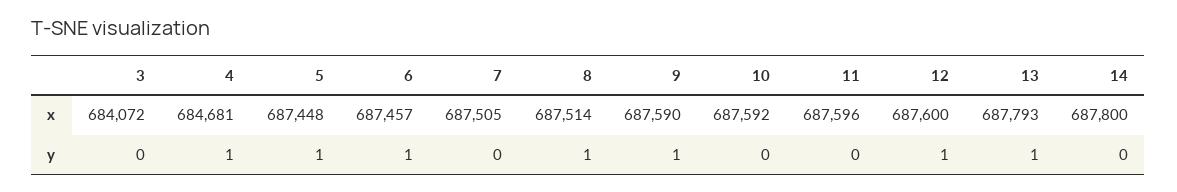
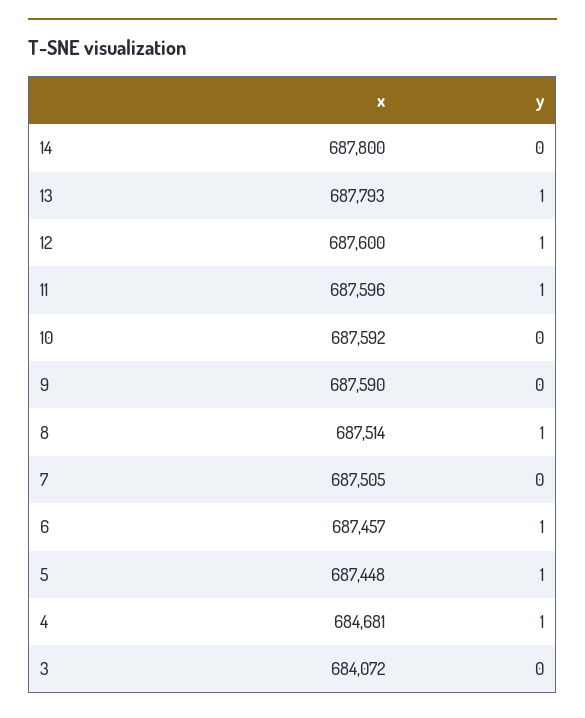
  {
    "3": {
      "x": 684072,
      "y": 0
    },
    "4": {
      "x": 684681,
      "y": 1
    },
    "5": {
      "x": 687448,
      "y": 1
    },
    "6": {
      "x": 687457,
      "y": 1
    },
    "7": {
      "x": 687505,
      "y": 0
    },
    "8": {
      "x": 687514,
      "y": 1
    },
    "9": {
      "x": 687590,
-     "y": 1
+     "y": 0
    },
    "10": {
      "x": 687592,
      "y": 0
    },
    "11": {
      "x": 687596,
-     "y": 0
+     "y": 1
    },
    "12": {
      "x": 687600,
      "y": 1
    },
    "13": {
      "x": 687793,
      "y": 1
    },
    "14": {
      "x": 687800,
      "y": 0
    }
  }

